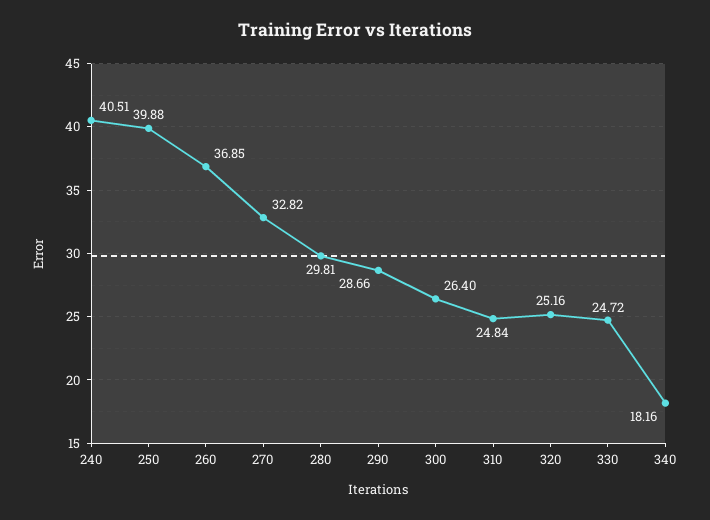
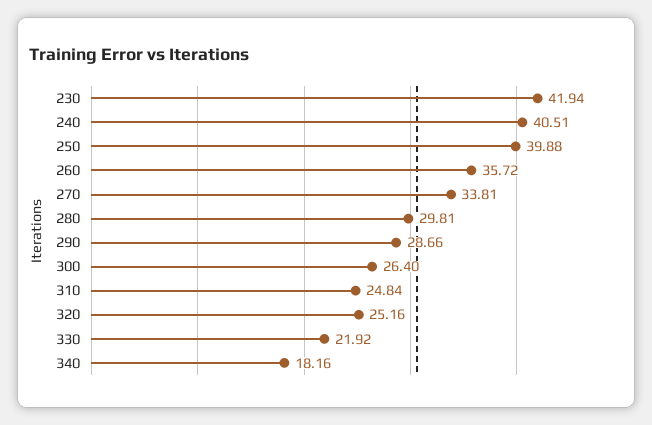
  {
    "240": 40.51,
    "250": 39.88,
-   "260": 36.85,
+   "260": 35.72,
-   "270": 32.82,
+   "270": 33.81,
    "280": 29.81,
    "290": 28.66,
    "300": 26.4,
    "310": 24.84,
    "320": 25.16,
-   "330": 24.72,
+   "330": 21.92,
-   "340": 18.16
+   "340": 18.16,
+   "230": 41.94
  }

